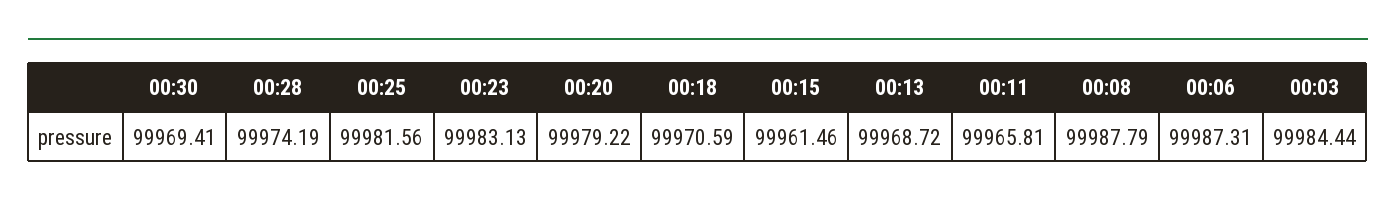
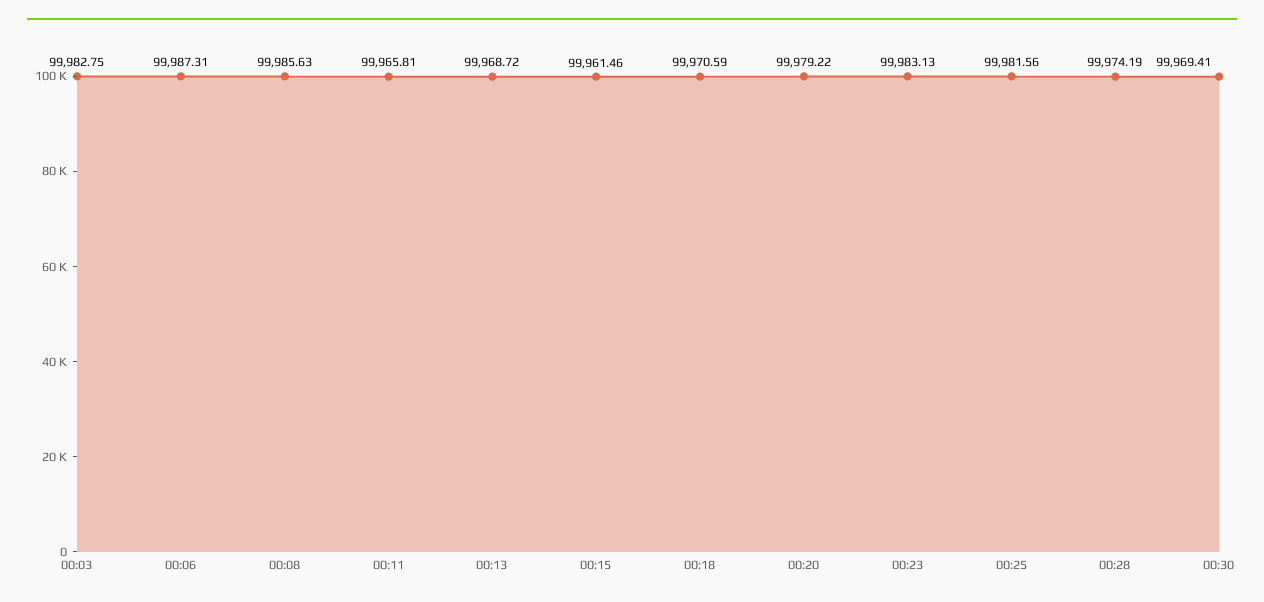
  {
    "00:30": 99969.41,
    "00:28": 99974.19,
    "00:25": 99981.56,
    "00:23": 99983.13,
    "00:20": 99979.22,
    "00:18": 99970.59,
    "00:15": 99961.46,
    "00:13": 99968.72,
    "00:11": 99965.81,
-   "00:08": 99987.79,
+   "00:08": 99985.63,
    "00:06": 99987.31,
-   "00:03": 99984.44
+   "00:03": 99982.75
  }

